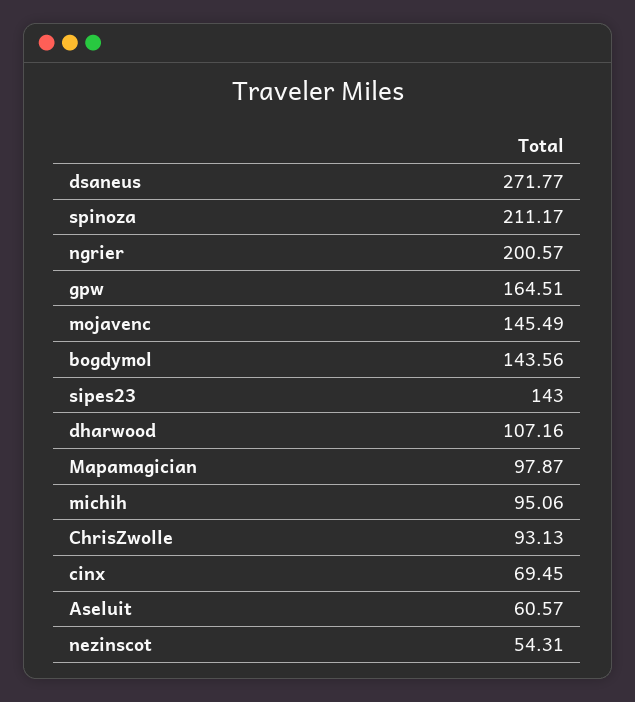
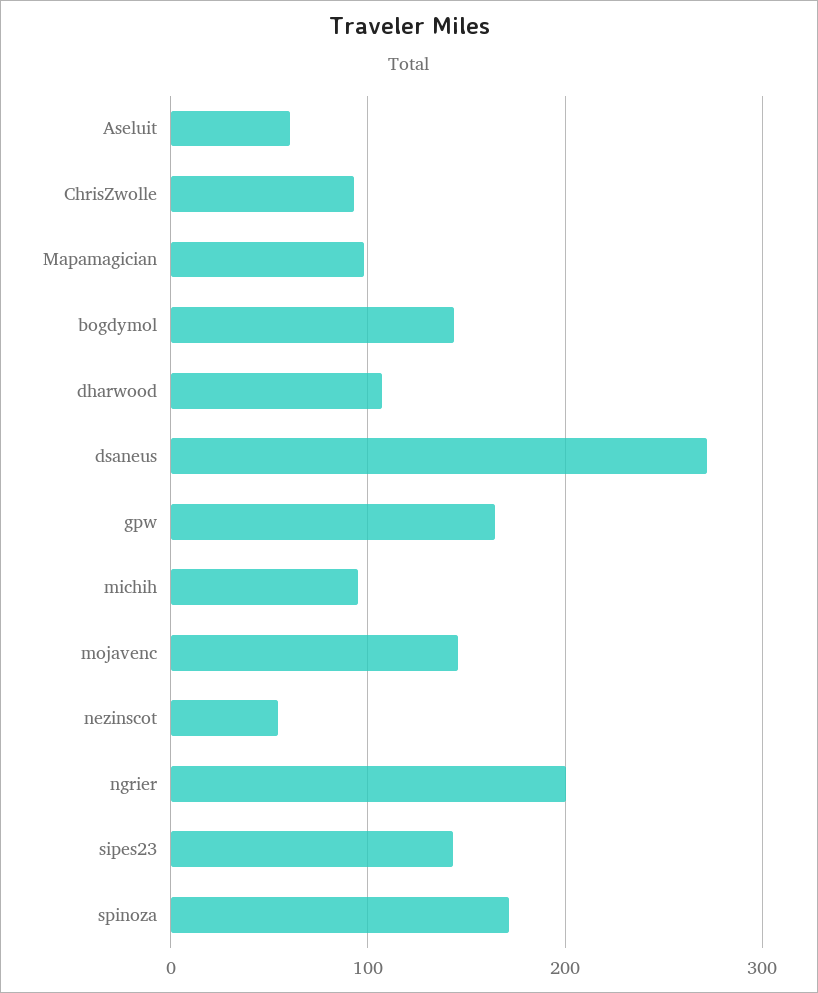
  {
    "dsaneus": 271.77,
-   "spinoza": 211.17,
+   "spinoza": 170,
    "ngrier": 200.57,
    "gpw": 164.51,
    "mojavenc": 145.49,
    "bogdymol": 143.56,
    "sipes23": 143,
    "dharwood": 107.16,
    "Mapamagician": 97.87,
    "michih": 95.06,
    "ChrisZwolle": 93.13,
-   "cinx": 69.45,
    "Aseluit": 60.57,
    "nezinscot": 54.31
  }

